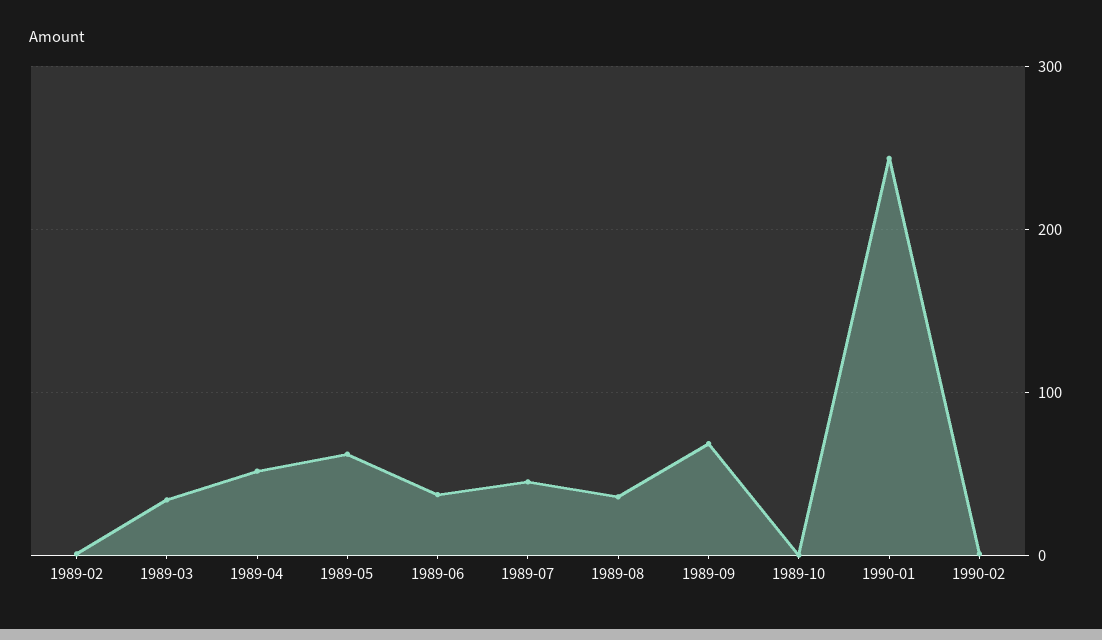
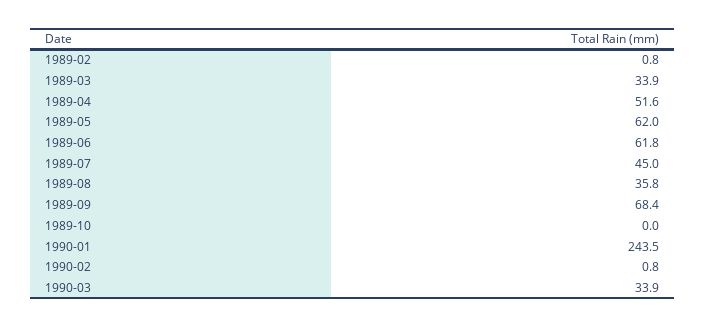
  {
    "1989-02": 0.8,
    "1989-03": 33.9,
    "1989-04": 51.6,
    "1989-05": 62,
-   "1989-06": 40,
+   "1989-06": 61.8,
    "1989-07": 45,
    "1989-08": 35.8,
    "1989-09": 68.4,
    "1989-10": 0,
    "1990-01": 243.5,
-   "1990-02": 0.8
+   "1990-02": 0.8,
+   "1990-03": 33.9
  }

